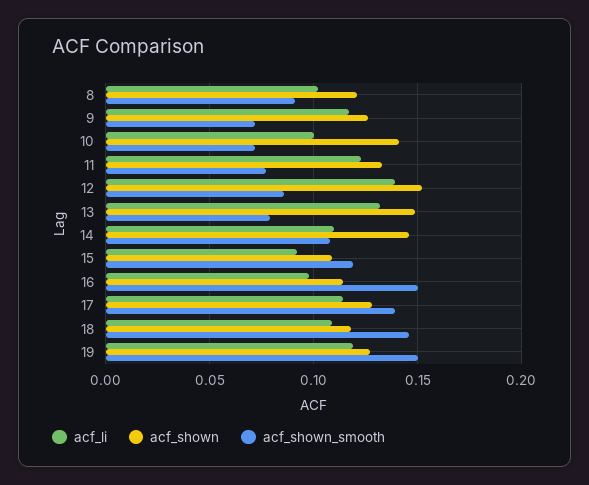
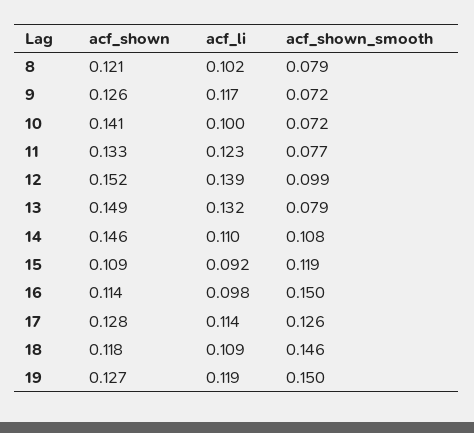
  {
    "acf_li": {
      "8": 0.102,
      "9": 0.117,
      "10": 0.1,
      "11": 0.123,
      "12": 0.139,
      "13": 0.132,
      "14": 0.11,
      "15": 0.092,
      "16": 0.098,
      "17": 0.114,
      "18": 0.109,
      "19": 0.119
    },
    "acf_shown": {
      "8": 0.121,
      "9": 0.126,
      "10": 0.141,
      "11": 0.133,
      "12": 0.152,
      "13": 0.149,
      "14": 0.146,
      "15": 0.109,
      "16": 0.114,
      "17": 0.128,
      "18": 0.118,
      "19": 0.127
    },
    "acf_shown_smooth": {
-     "8": 0.09,
+     "8": 0.079,
      "9": 0.072,
      "10": 0.072,
      "11": 0.077,
-     "12": 0.085,
+     "12": 0.099,
      "13": 0.079,
      "14": 0.108,
      "15": 0.119,
      "16": 0.15,
-     "17": 0.14,
+     "17": 0.126,
      "18": 0.146,
      "19": 0.15
    }
  }

